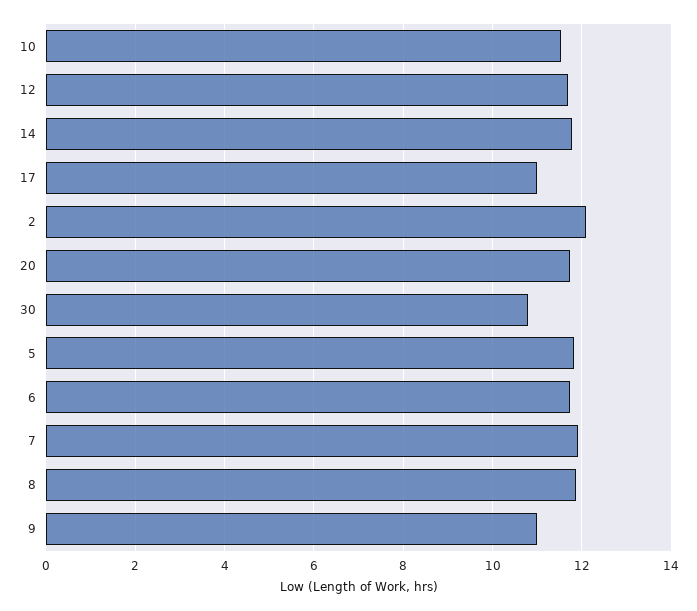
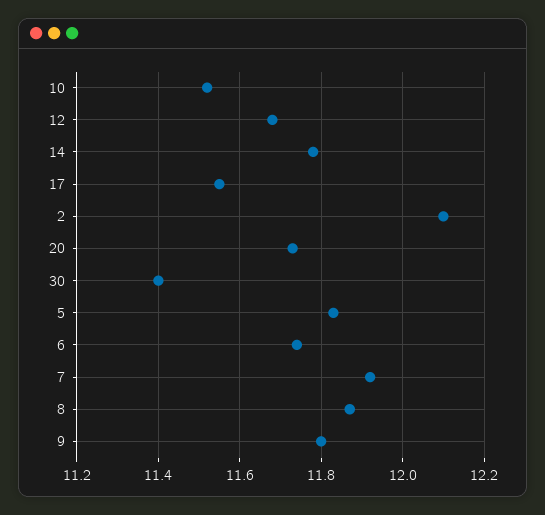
  {
    "10": 11.5,
    "12": 11.7,
    "14": 11.8,
-   "17": 11,
+   "17": 11.55,
    "2": 12.1,
    "20": 11.75,
-   "30": 10.8,
+   "30": 11.4,
    "5": 11.85,
    "6": 11.75,
    "7": 11.9,
    "8": 11.85,
-   "9": 11
+   "9": 11.8
  }

